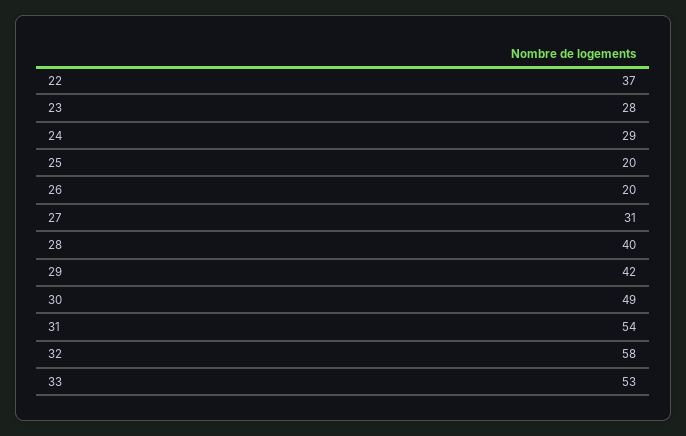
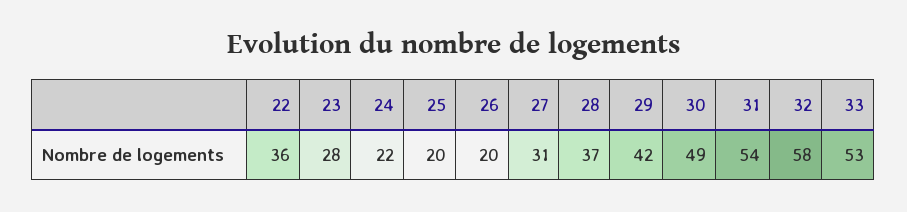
  {
-   "22": 37,
+   "22": 36,
    "23": 28,
-   "24": 29,
+   "24": 22,
    "25": 20,
    "26": 20,
    "27": 31,
-   "28": 40,
+   "28": 37,
    "29": 42,
    "30": 49,
    "31": 54,
    "32": 58,
    "33": 53
  }

